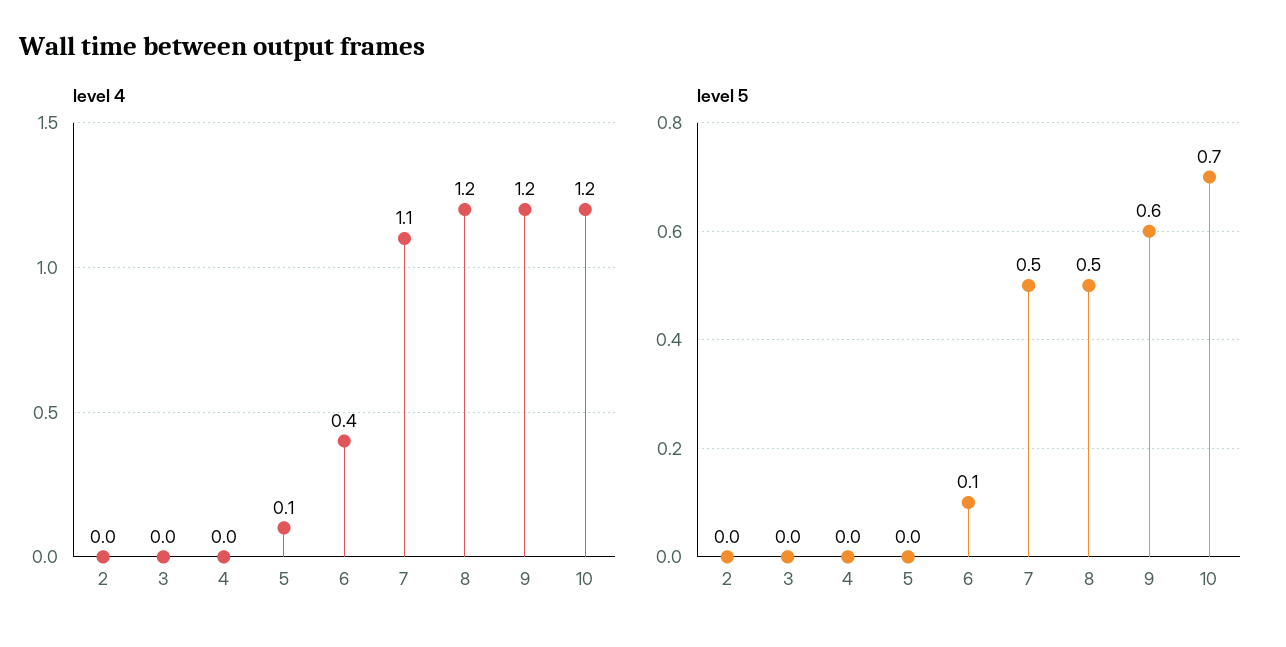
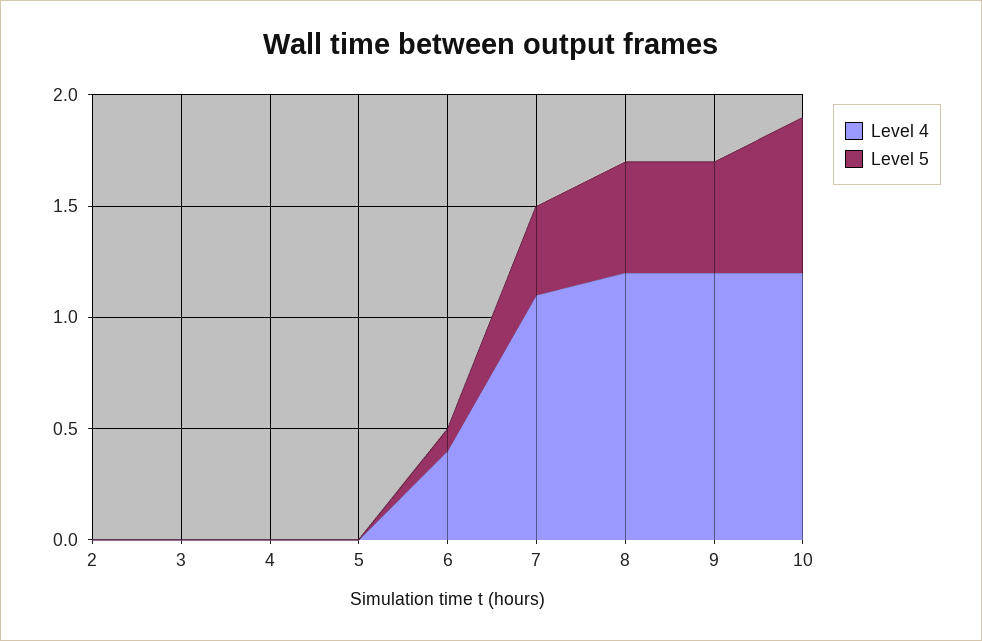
  {
    "level 4": {
      "2": 0,
      "3": 0,
      "4": 0,
-     "5": 0.1,
+     "5": 0,
      "6": 0.4,
      "7": 1.1,
      "8": 1.2,
      "9": 1.2,
      "10": 1.2
    },
    "level 5": {
      "2": 0,
      "3": 0,
      "4": 0,
      "5": 0,
      "6": 0.1,
-     "7": 0.5,
+     "7": 0.4,
      "8": 0.5,
-     "9": 0.6,
+     "9": 0.5,
      "10": 0.7
    }
  }

